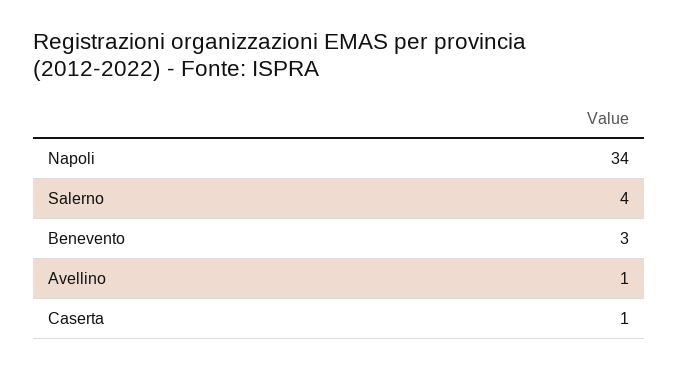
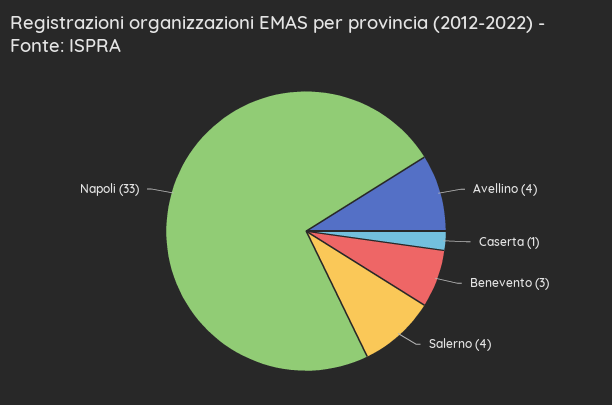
  {
-   "Napoli": 34,
+   "Napoli": 33,
    "Salerno": 4,
    "Benevento": 3,
-   "Avellino": 1,
+   "Avellino": 4,
    "Caserta": 1
  }

